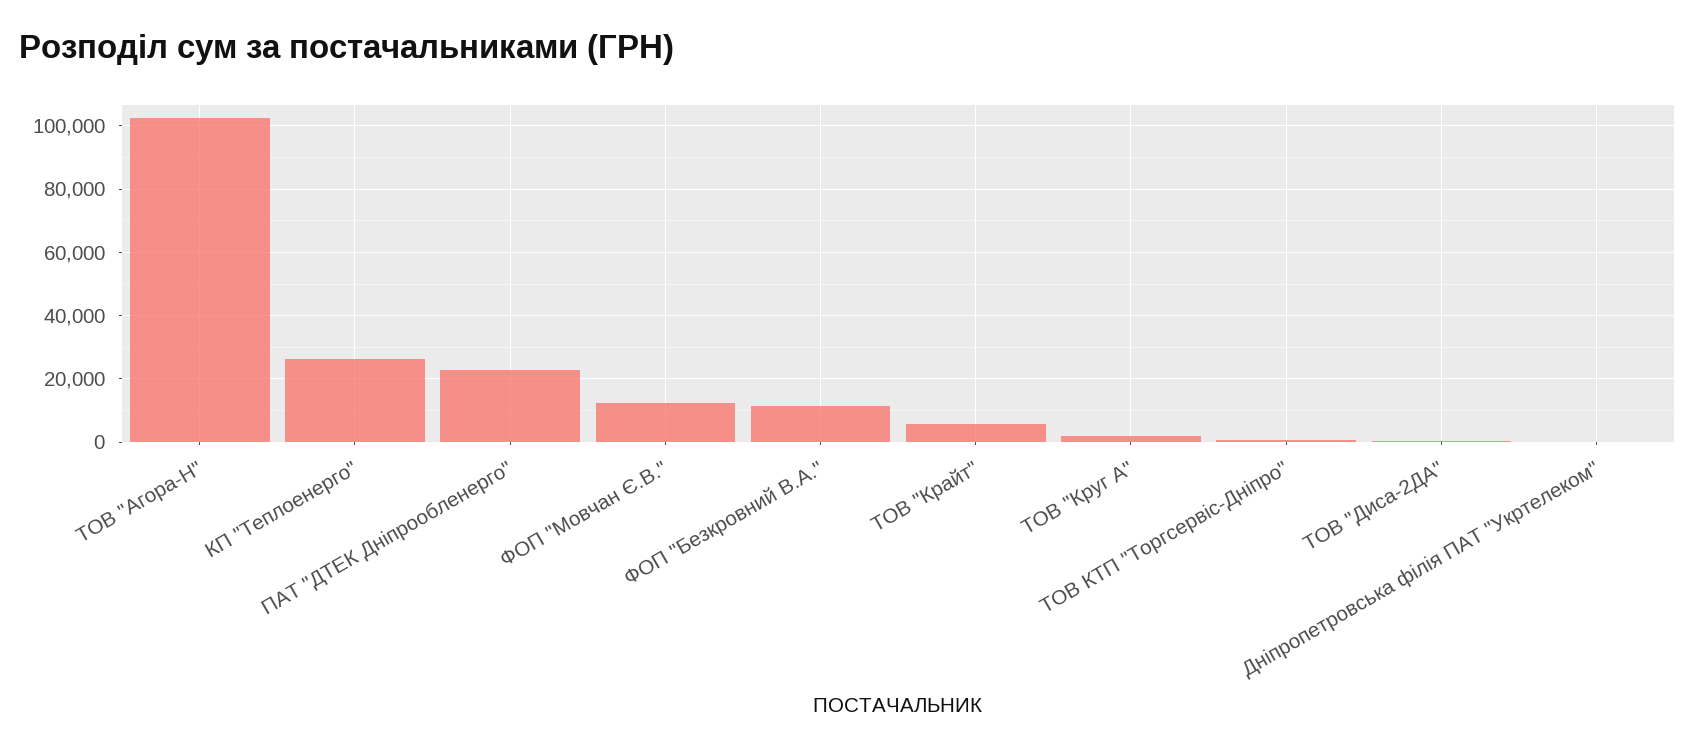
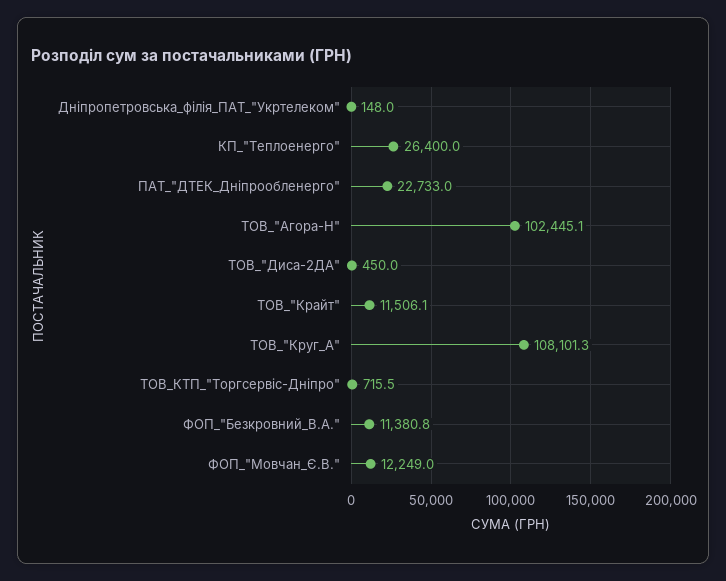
  {
    "ТОВ \"Агора-Н\"": 102445.1,
    "КП \"Теплоенерго\"": 26400,
    "ПАТ \"ДТЕК Дніпрообленерго\"": 22733,
    "ФОП \"Мовчан Є.В.\"": 12249,
    "ФОП \"Безкровний В.А.\"": 11380.8,
-   "ТОВ \"Крайт\"": 6000,
+   "ТОВ \"Крайт\"": 11506.1,
-   "ТОВ \"Круг А\"": 2000,
+   "ТОВ \"Круг А\"": 108101.3,
    "ТОВ КТП \"Торгсервіс-Дніпро\"": 715.5,
    "ТОВ \"Диса-2ДА\"": 450,
    "Дніпропетровська філія ПАТ \"Укртелеком\"": 148
  }

